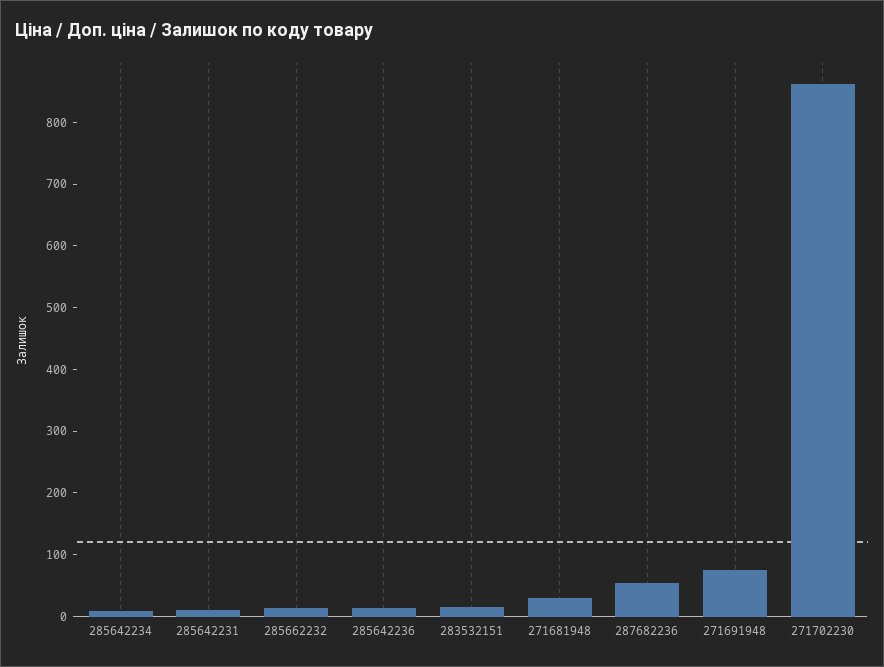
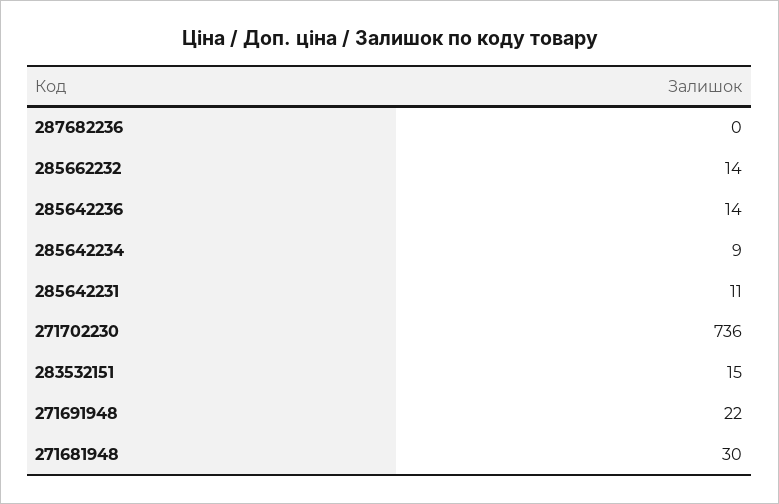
  {
    "285642234": 9,
    "285642231": 11,
    "285662232": 14,
    "285642236": 14,
    "283532151": 15,
    "271681948": 30,
-   "287682236": 60,
+   "287682236": 0,
-   "271691948": 80,
+   "271691948": 22,
-   "271702230": 860
+   "271702230": 736
  }

